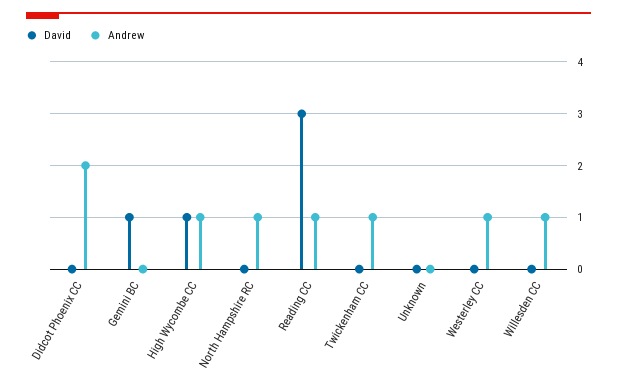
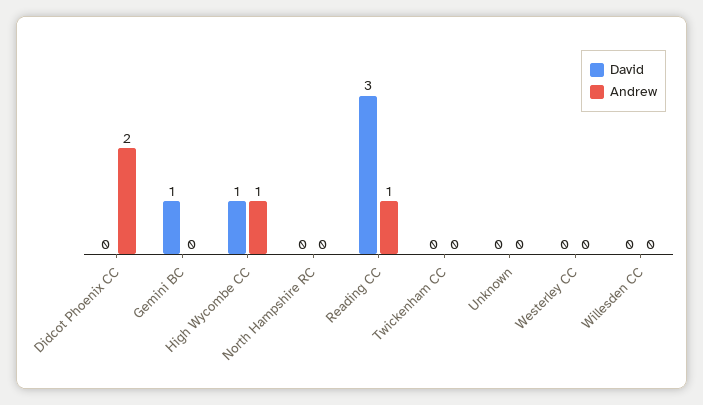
  {
    "David": {
      "Didcot Phoenix CC": 0,
      "Gemini BC": 1,
      "High Wycombe CC": 1,
      "North Hampshire RC": 0,
      "Reading CC": 3,
      "Twickenham CC": 0,
      "Unknown": 0,
      "Westerley CC": 0,
      "Willesden CC": 0
    },
    "Andrew": {
      "Didcot Phoenix CC": 2,
      "Gemini BC": 0,
      "High Wycombe CC": 1,
-     "North Hampshire RC": 1,
+     "North Hampshire RC": 0,
      "Reading CC": 1,
-     "Twickenham CC": 1,
+     "Twickenham CC": 0,
      "Unknown": 0,
-     "Westerley CC": 1,
+     "Westerley CC": 0,
-     "Willesden CC": 1
+     "Willesden CC": 0
    }
  }

